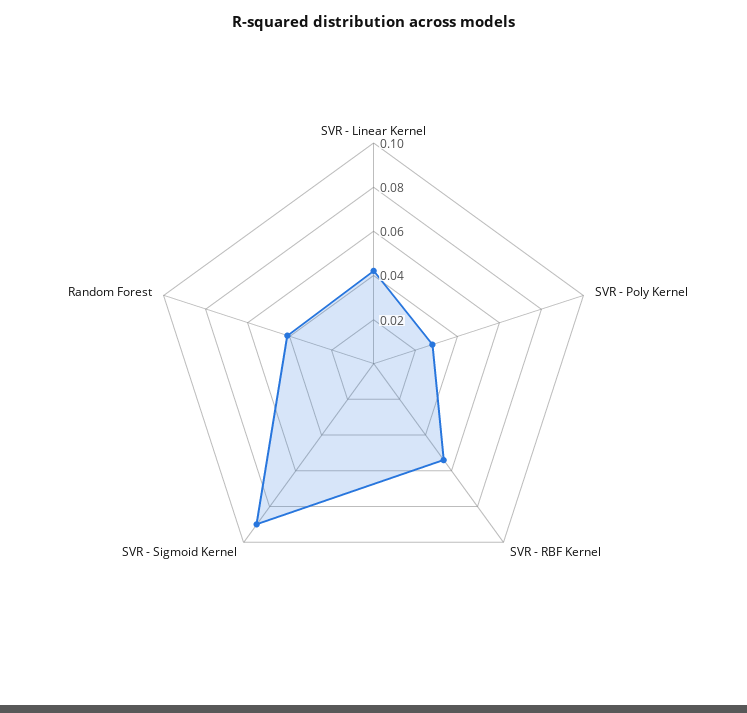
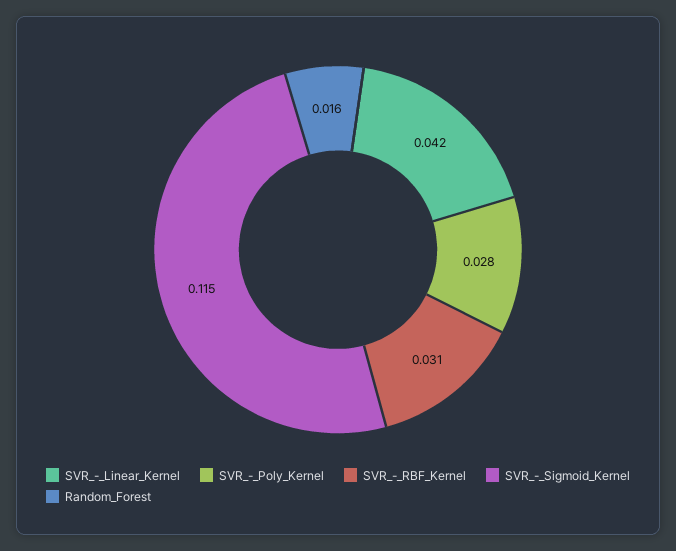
  {
    "SVR - Linear Kernel": 0.042,
    "SVR - Poly Kernel": 0.028,
-   "SVR - RBF Kernel": 0.055,
+   "SVR - RBF Kernel": 0.031,
-   "SVR - Sigmoid Kernel": 0.09,
+   "SVR - Sigmoid Kernel": 0.115,
-   "Random Forest": 0.04
+   "Random Forest": 0.016
  }

